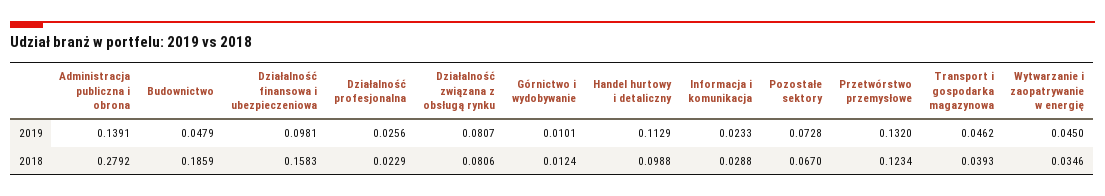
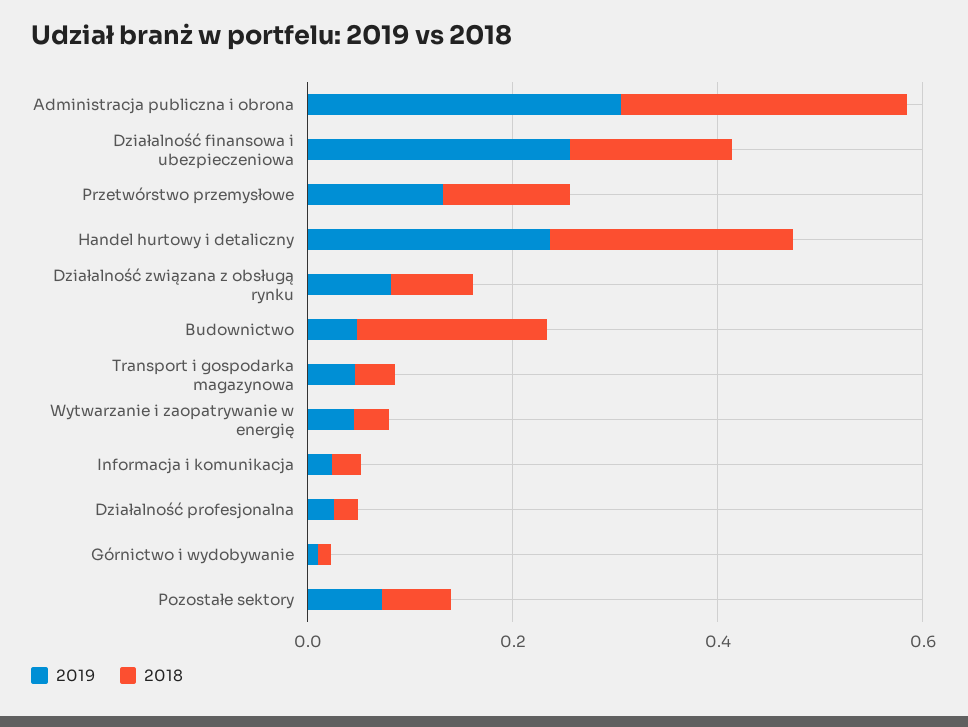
  {
    "2019": {
-     "Administracja publiczna i obrona": 0.1391,
+     "Administracja publiczna i obrona": 0.3,
      "Budownictwo": 0.0479,
-     "Działalność finansowa i ubezpieczeniowa": 0.0981,
+     "Działalność finansowa i ubezpieczeniowa": 0.25,
      "Działalność profesjonalna": 0.0256,
      "Działalność związana z obsługą rynku": 0.0807,
      "Górnictwo i wydobywanie": 0.0101,
-     "Handel hurtowy i detaliczny": 0.1129,
+     "Handel hurtowy i detaliczny": 0.25,
      "Informacja i komunikacja": 0.0233,
      "Pozostałe sektory": 0.0728,
      "Przetwórstwo przemysłowe": 0.132,
      "Transport i gospodarka magazynowa": 0.0462,
      "Wytwarzanie i zaopatrywanie w energię": 0.045
    },
    "2018": {
      "Administracja publiczna i obrona": 0.2792,
      "Budownictwo": 0.1859,
      "Działalność finansowa i ubezpieczeniowa": 0.1583,
      "Działalność profesjonalna": 0.0229,
      "Działalność związana z obsługą rynku": 0.0806,
      "Górnictwo i wydobywanie": 0.0124,
-     "Handel hurtowy i detaliczny": 0.0988,
+     "Handel hurtowy i detaliczny": 0.25,
      "Informacja i komunikacja": 0.0288,
      "Pozostałe sektory": 0.067,
      "Przetwórstwo przemysłowe": 0.1234,
      "Transport i gospodarka magazynowa": 0.0393,
      "Wytwarzanie i zaopatrywanie w energię": 0.0346
    }
  }

